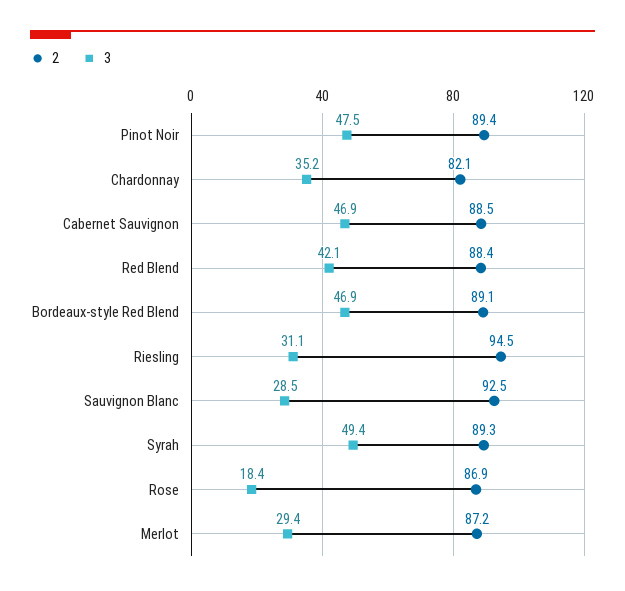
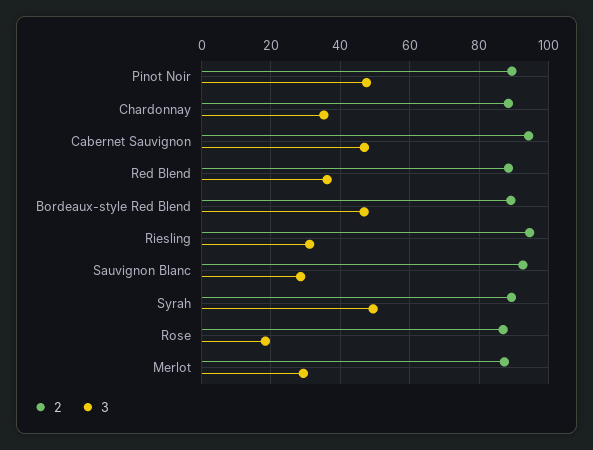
  {
    "2": {
      "Pinot Noir": 89.4,
-     "Chardonnay": 82.1,
+     "Chardonnay": 88,
-     "Cabernet Sauvignon": 88.5,
+     "Cabernet Sauvignon": 94,
      "Red Blend": 88.4,
      "Bordeaux-style Red Blend": 89.1,
      "Riesling": 94.5,
      "Sauvignon Blanc": 92.5,
      "Syrah": 89.3,
      "Rose": 86.9,
      "Merlot": 87.2
    },
    "3": {
      "Pinot Noir": 47.5,
      "Chardonnay": 35.2,
      "Cabernet Sauvignon": 46.9,
-     "Red Blend": 42.1,
+     "Red Blend": 36,
      "Bordeaux-style Red Blend": 46.9,
      "Riesling": 31.1,
      "Sauvignon Blanc": 28.5,
      "Syrah": 49.4,
      "Rose": 18.4,
      "Merlot": 29.4
    }
  }

